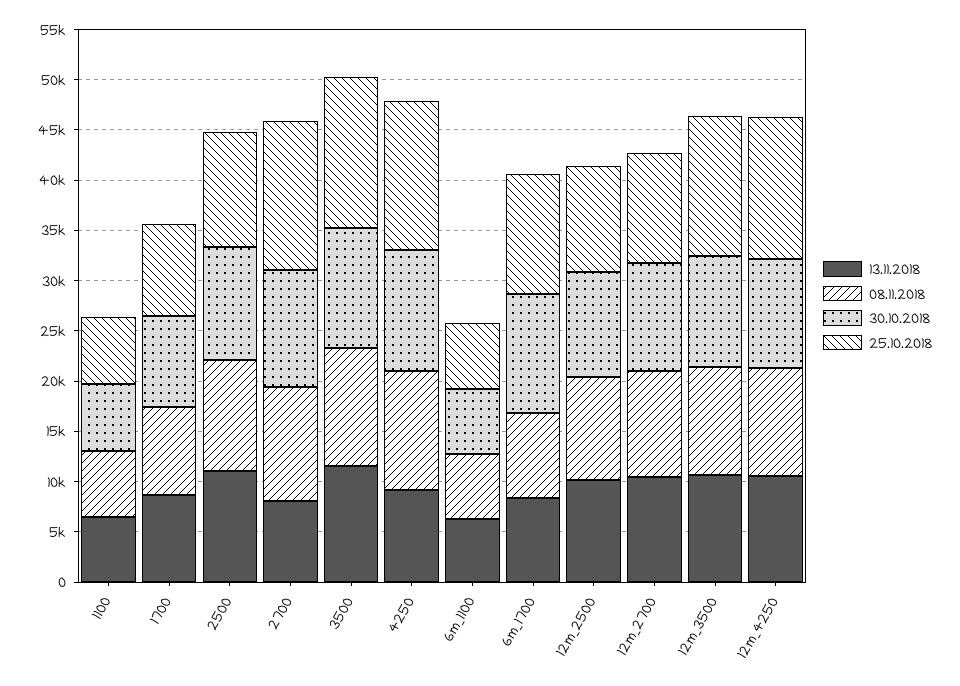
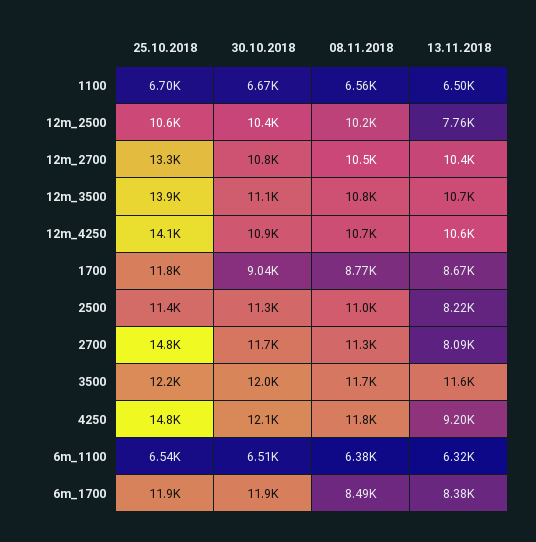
  {
    "13.11.2018": {
      "1100": 6500,
      "1700": 8670,
-     "2500": 11000,
+     "2500": 8220,
      "2700": 8090,
      "3500": 11600,
      "4250": 9200,
      "6m_1100": 6320,
      "6m_1700": 8380,
-     "12m_2500": 10000,
+     "12m_2500": 7760,
      "12m_2700": 10400,
      "12m_3500": 10700,
      "12m_4250": 10600
    },
    "08.11.2018": {
      "1100": 6560,
      "1700": 8770,
      "2500": 11000,
      "2700": 11300,
      "3500": 11700,
      "4250": 11800,
      "6m_1100": 6380,
      "6m_1700": 8490,
      "12m_2500": 10200,
      "12m_2700": 10500,
      "12m_3500": 10800,
      "12m_4250": 10700
    },
    "30.10.2018": {
      "1100": 6670,
      "1700": 9040,
      "2500": 11300,
      "2700": 11700,
      "3500": 12000,
      "4250": 12100,
      "6m_1100": 6510,
      "6m_1700": 11900,
      "12m_2500": 10400,
      "12m_2700": 10800,
      "12m_3500": 11100,
      "12m_4250": 10900
    },
    "25.10.2018": {
      "1100": 6700,
-     "1700": 9000,
+     "1700": 11800,
      "2500": 11400,
      "2700": 14800,
-     "3500": 15000,
+     "3500": 12200,
      "4250": 14800,
      "6m_1100": 6540,
      "6m_1700": 11900,
      "12m_2500": 10600,
-     "12m_2700": 11000,
+     "12m_2700": 13300,
      "12m_3500": 13900,
      "12m_4250": 14100
    }
  }

